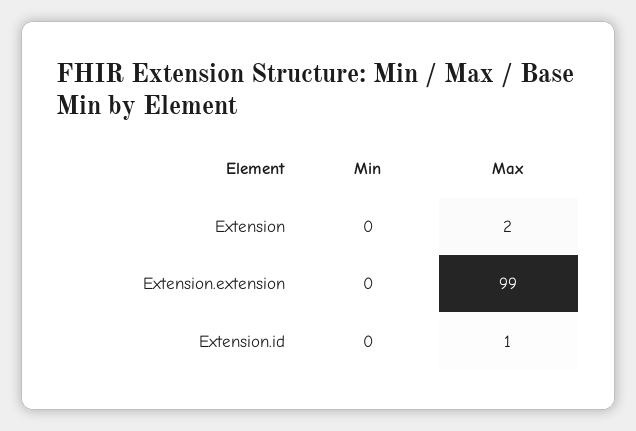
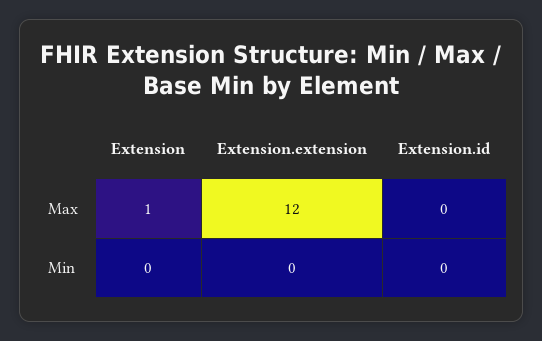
  {
    "Min": {
      "Extension": 0,
      "Extension.extension": 0,
      "Extension.id": 0
    },
    "Max": {
-     "Extension": 2,
+     "Extension": 1,
-     "Extension.extension": 99,
+     "Extension.extension": 12,
-     "Extension.id": 1
+     "Extension.id": 0
    }
  }

